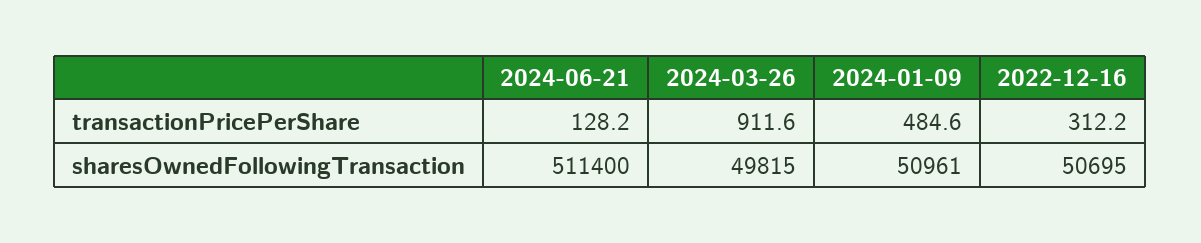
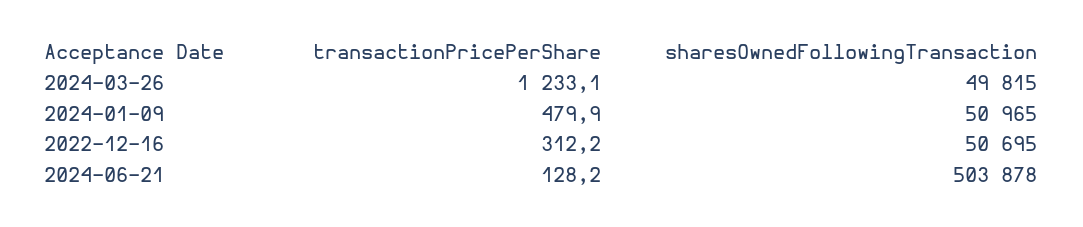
  {
    "2024-06-21": {
      "transactionPricePerShare": 128.2,
-     "sharesOwnedFollowingTransaction": 511400
+     "sharesOwnedFollowingTransaction": 503878
    },
    "2024-03-26": {
-     "transactionPricePerShare": 911.6,
+     "transactionPricePerShare": 1233.1,
      "sharesOwnedFollowingTransaction": 49815
    },
    "2024-01-09": {
-     "transactionPricePerShare": 484.6,
+     "transactionPricePerShare": 479.9,
-     "sharesOwnedFollowingTransaction": 50961
+     "sharesOwnedFollowingTransaction": 50965
    },
    "2022-12-16": {
      "transactionPricePerShare": 312.2,
      "sharesOwnedFollowingTransaction": 50695
    }
  }

